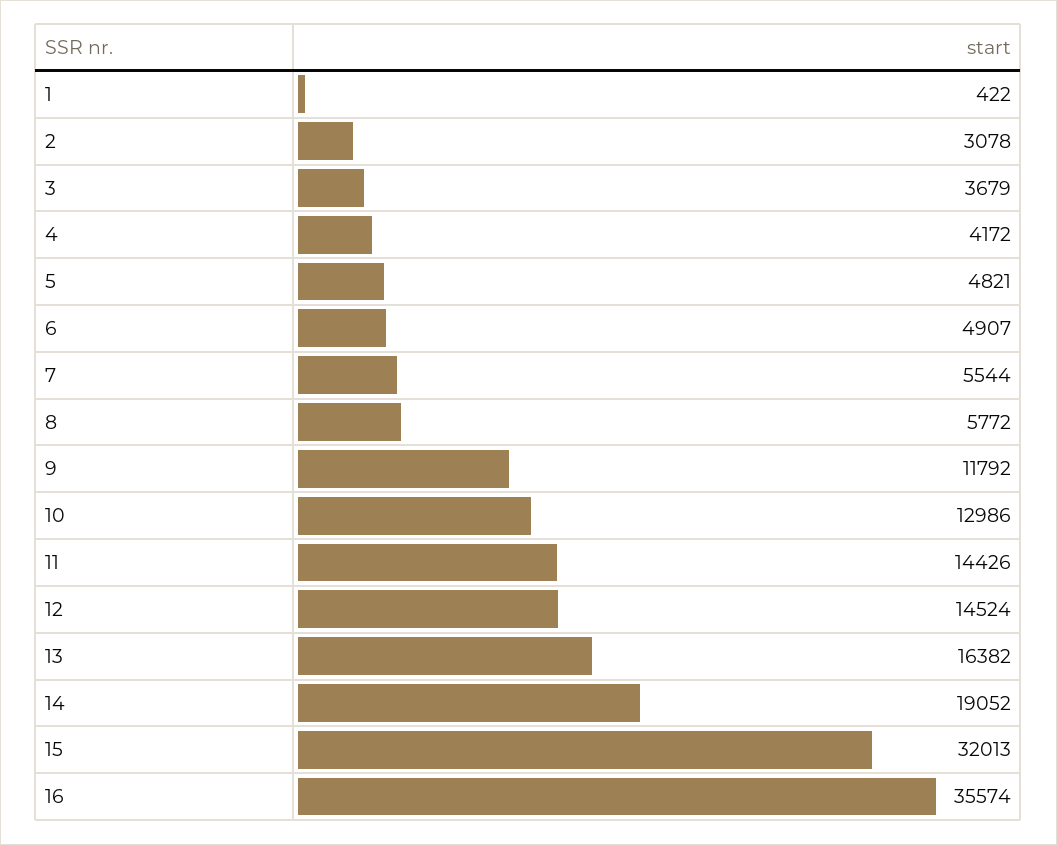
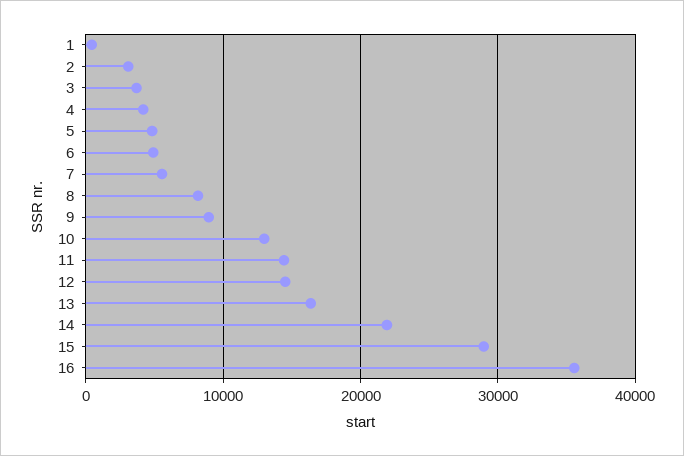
  {
    "1": 422,
    "2": 3078,
    "3": 3679,
    "4": 4172,
    "5": 4821,
    "6": 4907,
    "7": 5544,
-   "8": 5772,
+   "8": 8000,
-   "9": 11792,
+   "9": 9000,
    "10": 12986,
    "11": 14426,
    "12": 14524,
    "13": 16382,
-   "14": 19052,
+   "14": 22000,
-   "15": 32013,
+   "15": 29000,
    "16": 35574
  }

